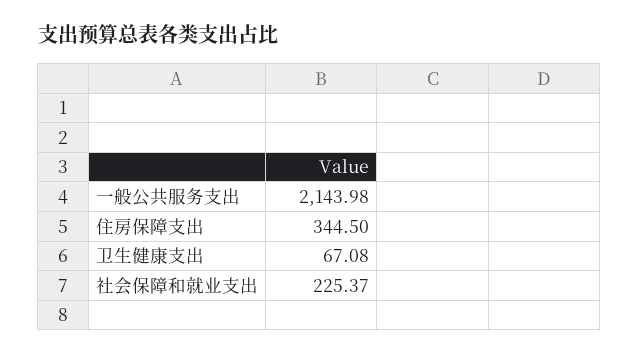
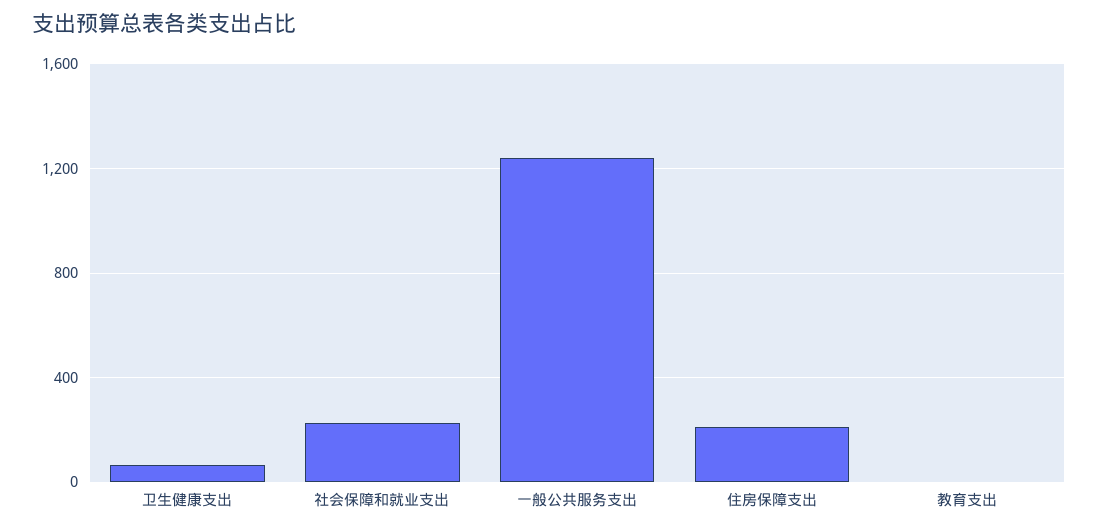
  {
-   "一般公共服务支出": 2143.98,
+   "一般公共服务支出": 1250,
-   "住房保障支出": 344.5,
+   "住房保障支出": 200,
    "卫生健康支出": 67.08,
-   "社会保障和就业支出": 225.37
+   "社会保障和就业支出": 225.37,
+   "教育支出": 0
  }

